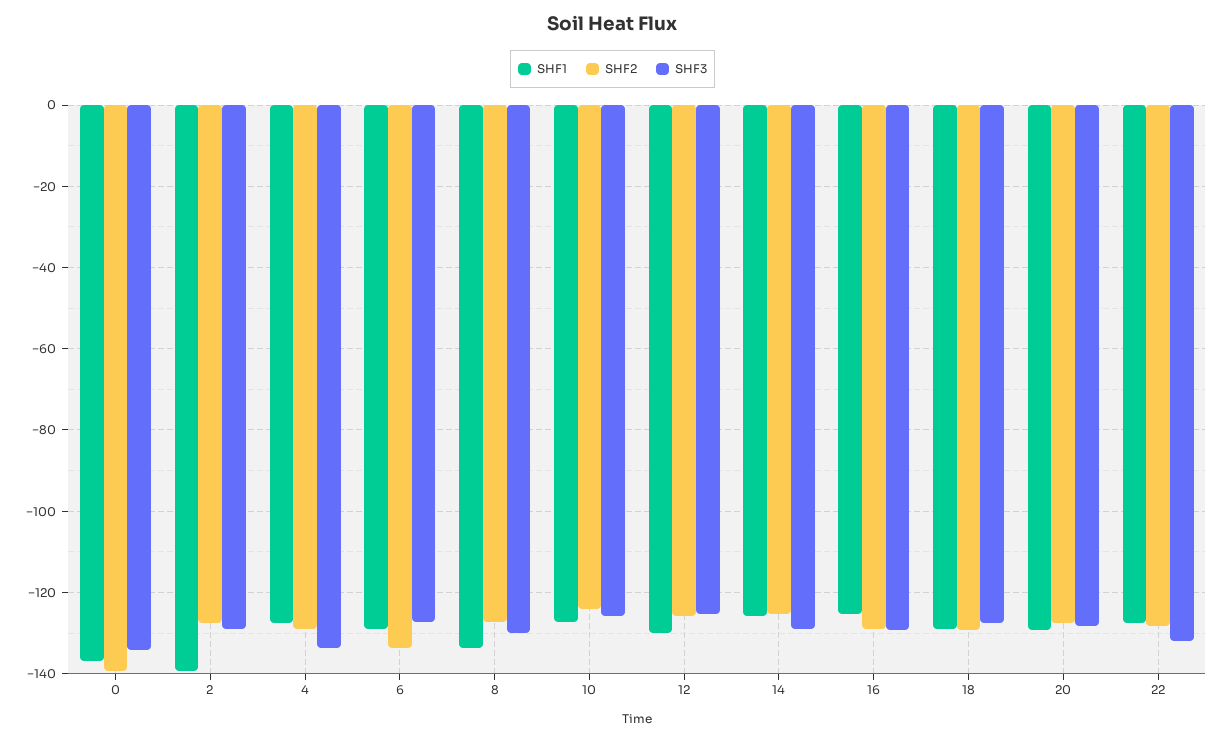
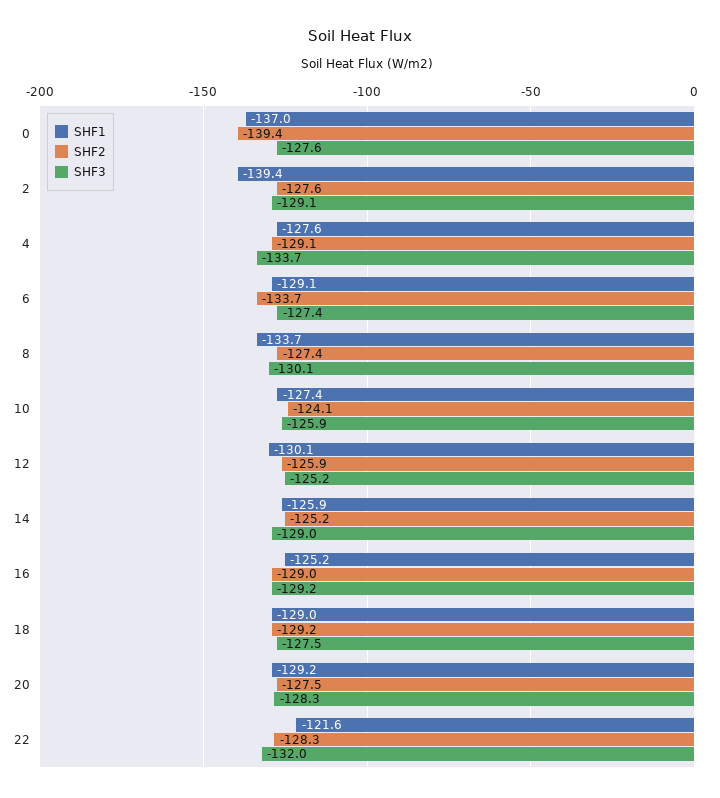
  {
    "SHF1": {
      "0": -137,
      "2": -139.4,
      "4": -127.6,
      "6": -129.1,
      "8": -133.7,
      "10": -127.4,
      "12": -130.1,
      "14": -125.9,
      "16": -125.2,
      "18": -129,
      "20": -129.2,
-     "22": -128
+     "22": -121.6
    },
    "SHF2": {
      "0": -139.4,
      "2": -127.6,
      "4": -129.1,
      "6": -133.7,
      "8": -127.4,
      "10": -124.1,
      "12": -125.9,
      "14": -125.2,
      "16": -129,
      "18": -129.2,
      "20": -127.5,
      "22": -128.3
    },
    "SHF3": {
-     "0": -134,
+     "0": -127.6,
      "2": -129.1,
      "4": -133.7,
      "6": -127.4,
      "8": -130.1,
      "10": -125.9,
      "12": -125.2,
      "14": -129,
      "16": -129.2,
      "18": -127.5,
      "20": -128.3,
      "22": -132
    }
  }

